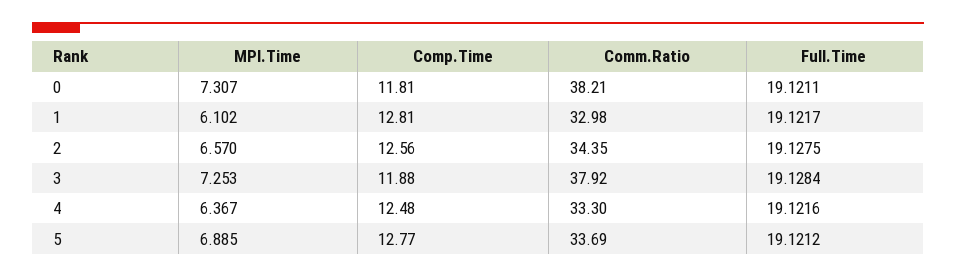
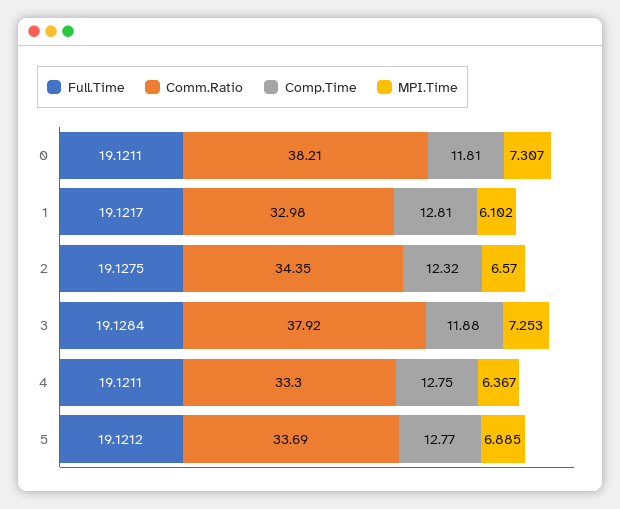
  {
    "MPI.Time": {
      "0": 7.307,
      "1": 6.102,
      "2": 6.57,
      "3": 7.253,
      "4": 6.367,
      "5": 6.885
    },
    "Comp.Time": {
      "0": 11.81,
      "1": 12.81,
-     "2": 12.56,
+     "2": 12.32,
      "3": 11.88,
-     "4": 12.48,
+     "4": 12.75,
      "5": 12.77
    },
    "Comm.Ratio": {
      "0": 38.21,
      "1": 32.98,
      "2": 34.35,
      "3": 37.92,
      "4": 33.3,
      "5": 33.69
    },
    "Full.Time": {
      "0": 19.1211,
      "1": 19.1217,
      "2": 19.1275,
      "3": 19.1284,
-     "4": 19.1216,
+     "4": 19.1211,
      "5": 19.1212
    }
  }

